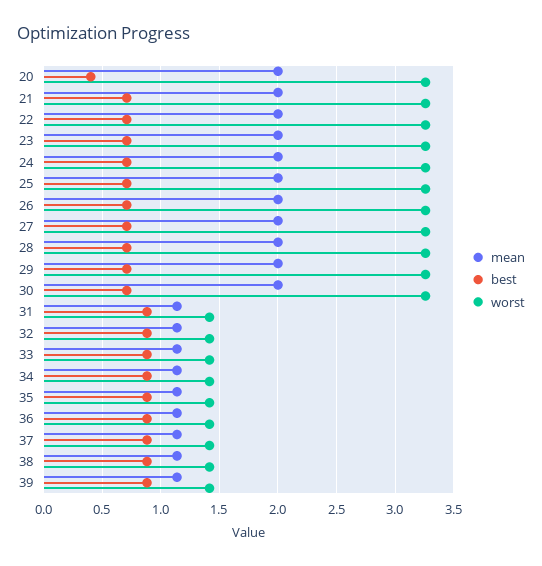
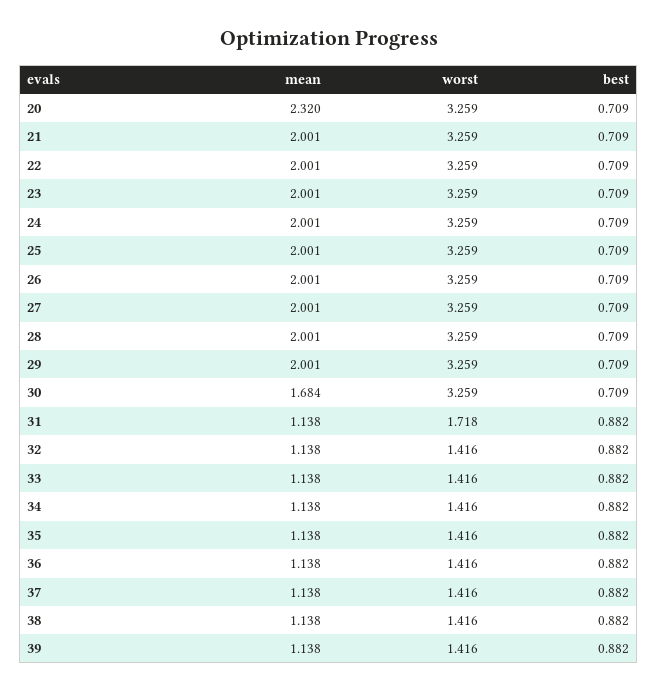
  {
    "mean": {
-     "20": 2,
+     "20": 2.32,
      "21": 2.001,
      "22": 2.001,
      "23": 2.001,
      "24": 2.001,
      "25": 2.001,
      "26": 2.001,
      "27": 2.001,
      "28": 2.001,
      "29": 2.001,
-     "30": 2,
+     "30": 1.684,
      "31": 1.138,
      "32": 1.138,
      "33": 1.138,
      "34": 1.138,
      "35": 1.138,
      "36": 1.138,
      "37": 1.138,
      "38": 1.138,
      "39": 1.138
    },
    "best": {
-     "20": 0.4,
+     "20": 0.709,
      "21": 0.709,
      "22": 0.709,
      "23": 0.709,
      "24": 0.709,
      "25": 0.709,
      "26": 0.709,
      "27": 0.709,
      "28": 0.709,
      "29": 0.709,
      "30": 0.709,
      "31": 0.882,
      "32": 0.882,
      "33": 0.882,
      "34": 0.882,
      "35": 0.882,
      "36": 0.882,
      "37": 0.882,
      "38": 0.882,
      "39": 0.882
    },
    "worst": {
      "20": 3.259,
      "21": 3.259,
      "22": 3.259,
      "23": 3.259,
      "24": 3.259,
      "25": 3.259,
      "26": 3.259,
      "27": 3.259,
      "28": 3.259,
      "29": 3.259,
      "30": 3.259,
-     "31": 1.4,
+     "31": 1.718,
      "32": 1.416,
      "33": 1.416,
      "34": 1.416,
      "35": 1.416,
      "36": 1.416,
      "37": 1.416,
      "38": 1.416,
      "39": 1.416
    }
  }

